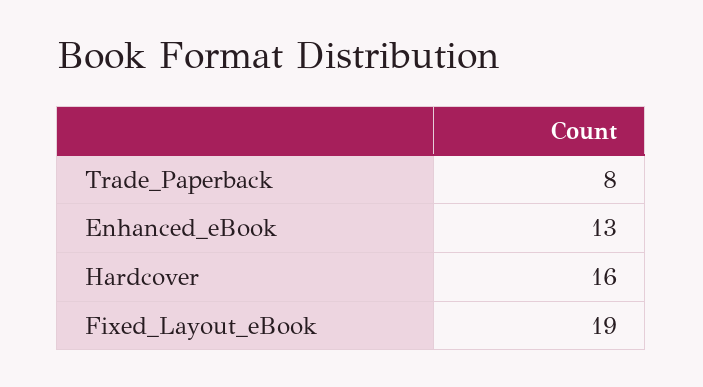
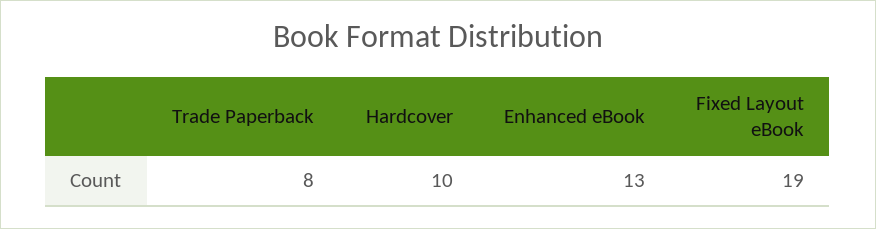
  {
    "Trade_Paperback": 8,
    "Enhanced_eBook": 13,
-   "Hardcover": 16,
+   "Hardcover": 10,
    "Fixed_Layout_eBook": 19
  }

